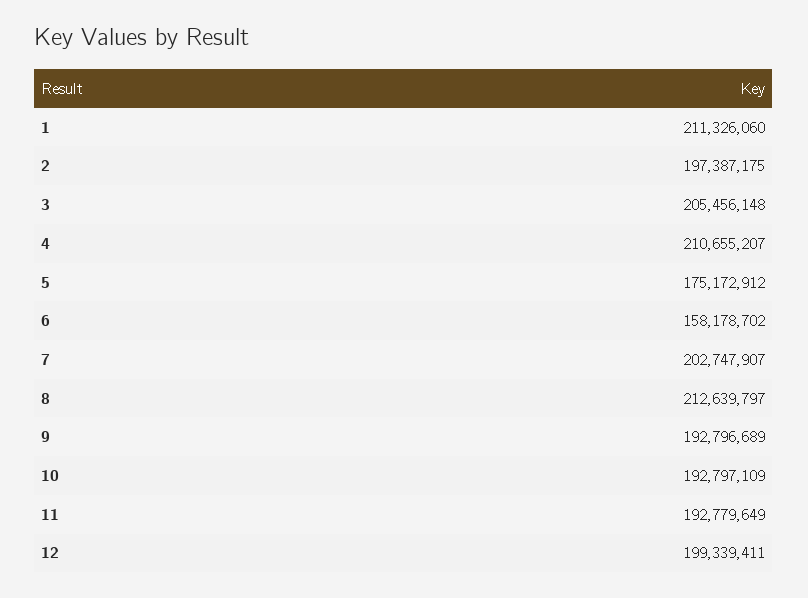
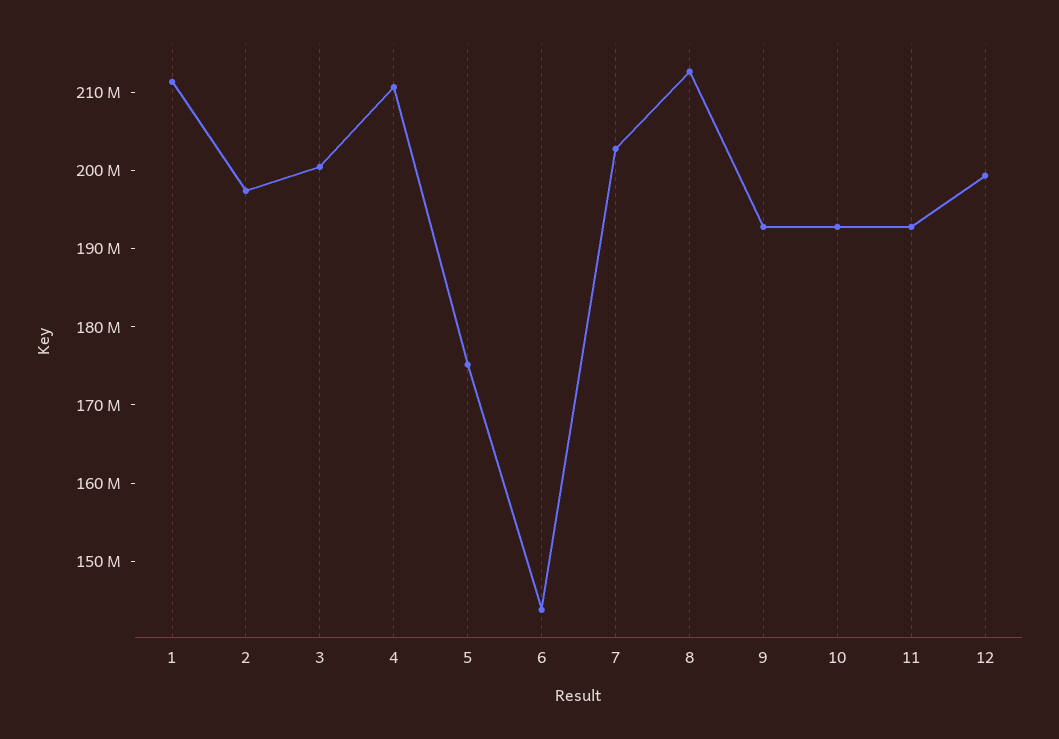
  {
    "1": 211326060,
    "2": 197387175,
-   "3": 205456148,
+   "3": 200000000,
    "4": 210655207,
    "5": 175172912,
-   "6": 158178702,
+   "6": 144000000,
    "7": 202747907,
    "8": 212639797,
    "9": 192796689,
    "10": 192797109,
    "11": 192779649,
    "12": 199339411
  }

